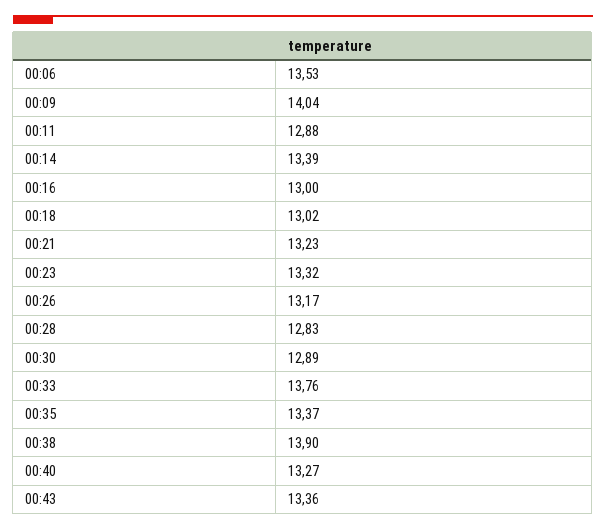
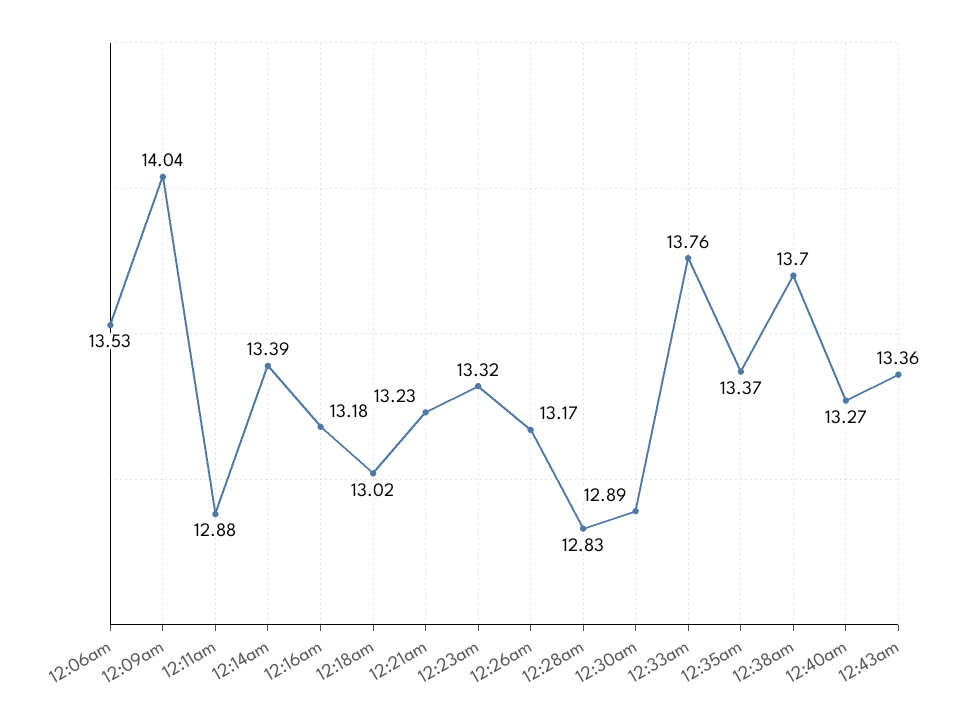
  {
    "00:06": 13.53,
    "00:09": 14.04,
    "00:11": 12.88,
    "00:14": 13.39,
-   "00:16": 13,
+   "00:16": 13.18,
    "00:18": 13.02,
    "00:21": 13.23,
    "00:23": 13.32,
    "00:26": 13.17,
    "00:28": 12.83,
    "00:30": 12.89,
    "00:33": 13.76,
    "00:35": 13.37,
-   "00:38": 13.9,
+   "00:38": 13.7,
    "00:40": 13.27,
    "00:43": 13.36
  }

